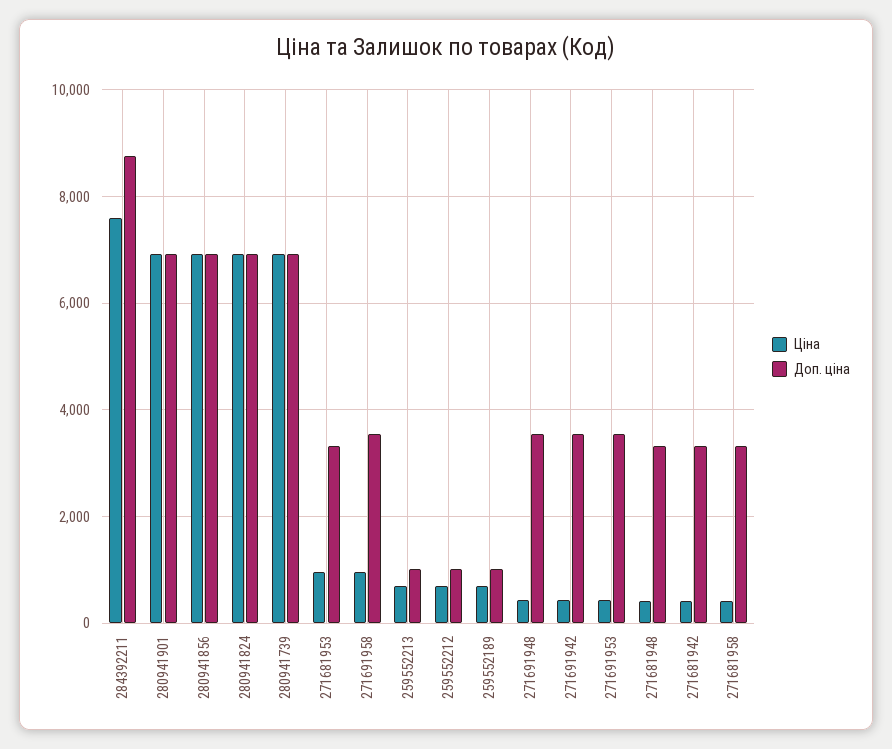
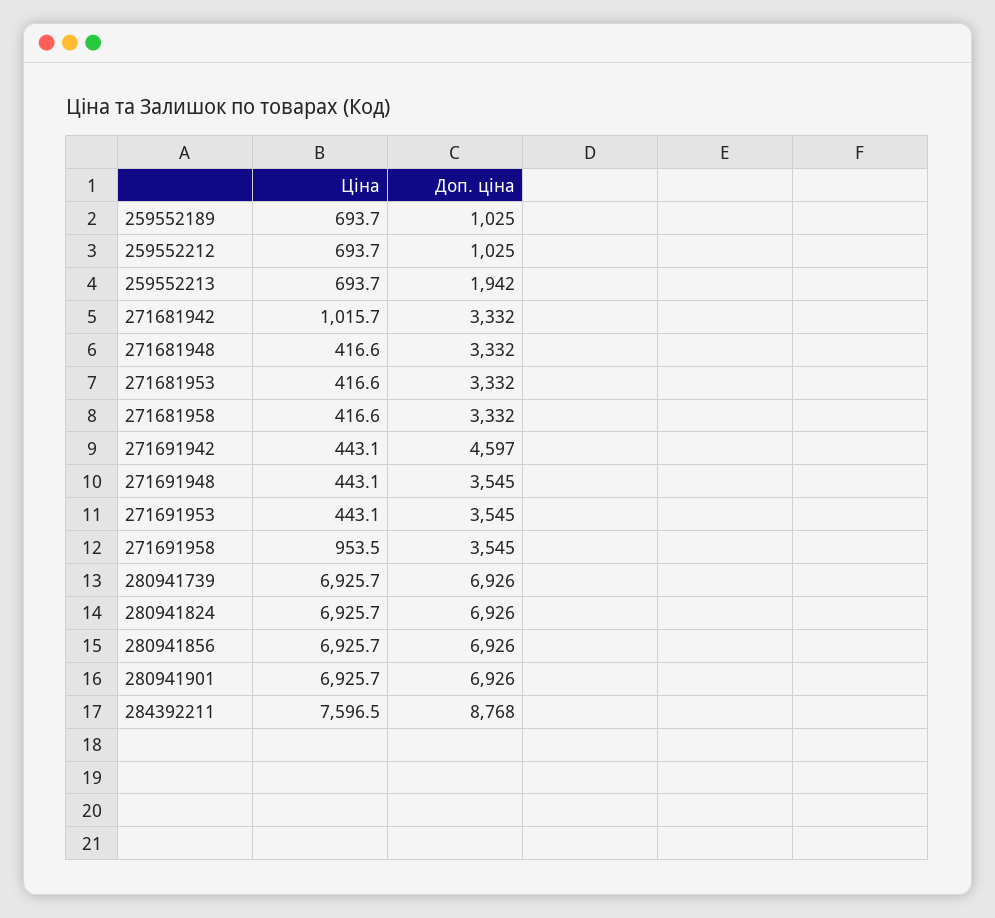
  {
    "Ціна": {
      "284392211": 7596.5,
      "280941901": 6925.7,
      "280941856": 6925.7,
      "280941824": 6925.7,
      "280941739": 6925.7,
-     "271681953": 1000,
+     "271681953": 416.6,
      "271691958": 953.5,
      "259552213": 693.7,
      "259552212": 693.7,
      "259552189": 693.7,
      "271691948": 443.1,
      "271691942": 443.1,
      "271691953": 443.1,
      "271681948": 416.6,
-     "271681942": 400,
+     "271681942": 1015.7,
      "271681958": 416.6
    },
    "Доп. ціна": {
      "284392211": 8768,
      "280941901": 6926,
      "280941856": 6926,
      "280941824": 6926,
      "280941739": 6926,
      "271681953": 3332,
      "271691958": 3545,
-     "259552213": 1000,
+     "259552213": 1942,
      "259552212": 1025,
      "259552189": 1025,
      "271691948": 3545,
-     "271691942": 3600,
+     "271691942": 4597,
      "271691953": 3545,
      "271681948": 3332,
      "271681942": 3332,
      "271681958": 3332
    }
  }

